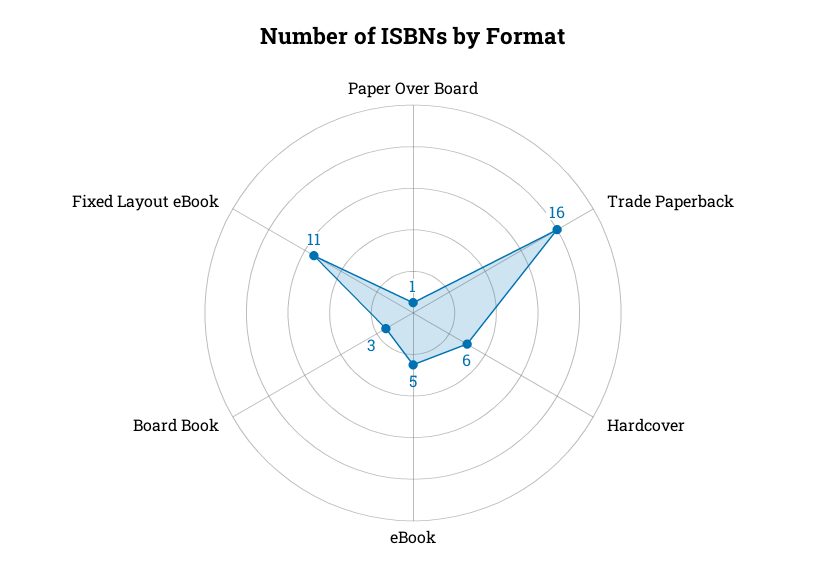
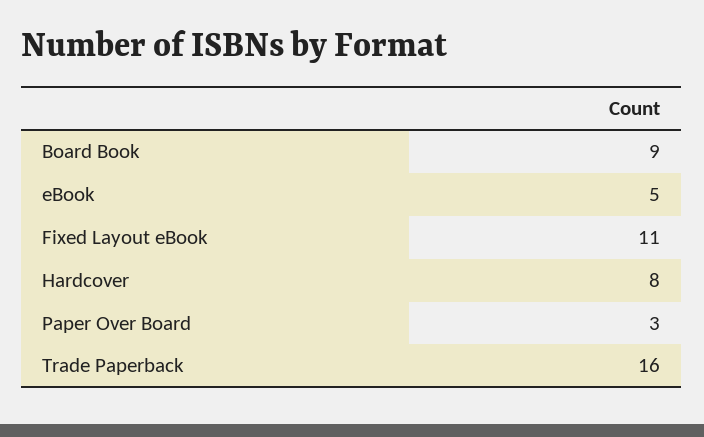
  {
-   "Paper Over Board": 1,
+   "Paper Over Board": 3,
    "Trade Paperback": 16,
-   "Hardcover": 6,
+   "Hardcover": 8,
    "eBook": 5,
-   "Board Book": 3,
+   "Board Book": 9,
    "Fixed Layout eBook": 11
  }

